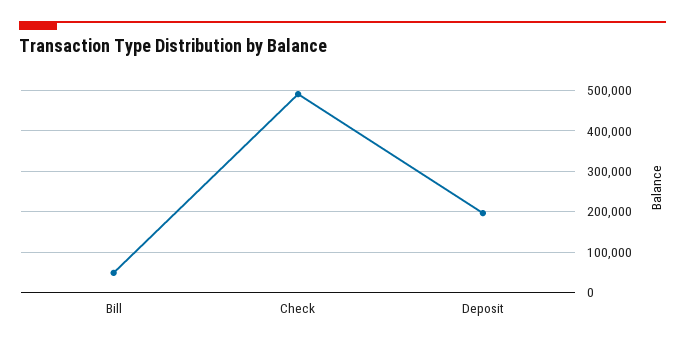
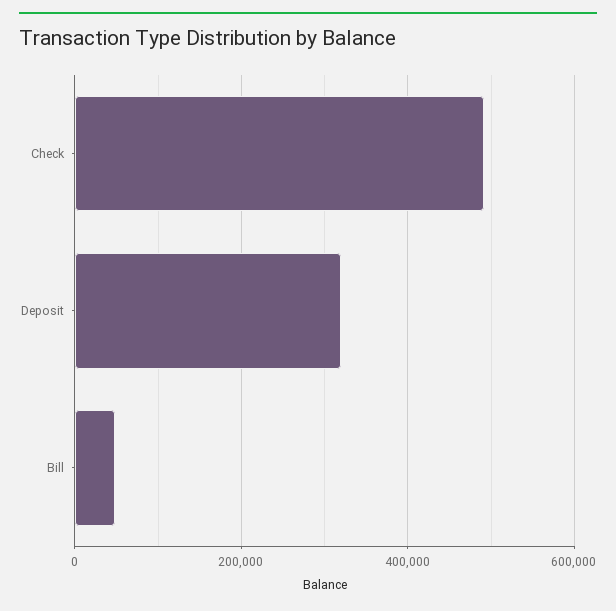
  {
    "Bill": 40000,
    "Check": 500000,
-   "Deposit": 200000
+   "Deposit": 320000
  }

